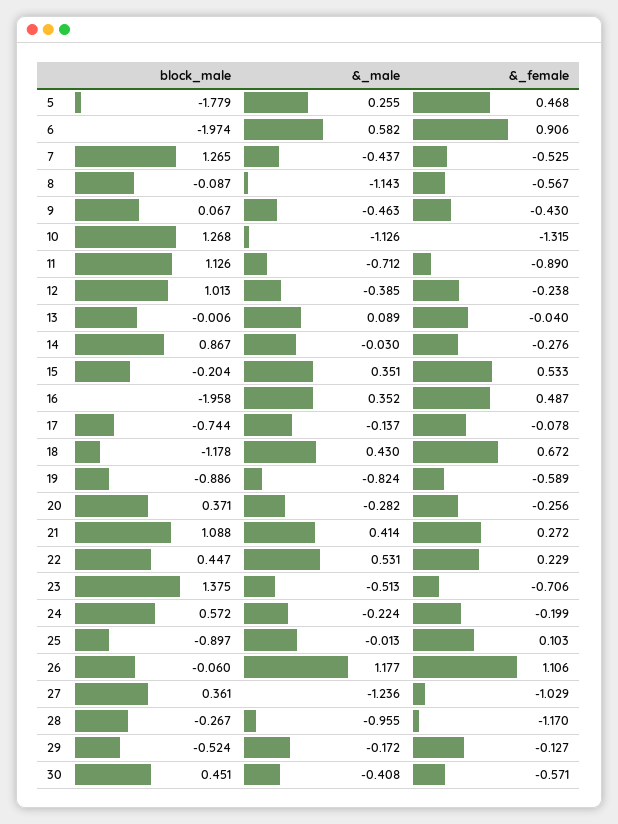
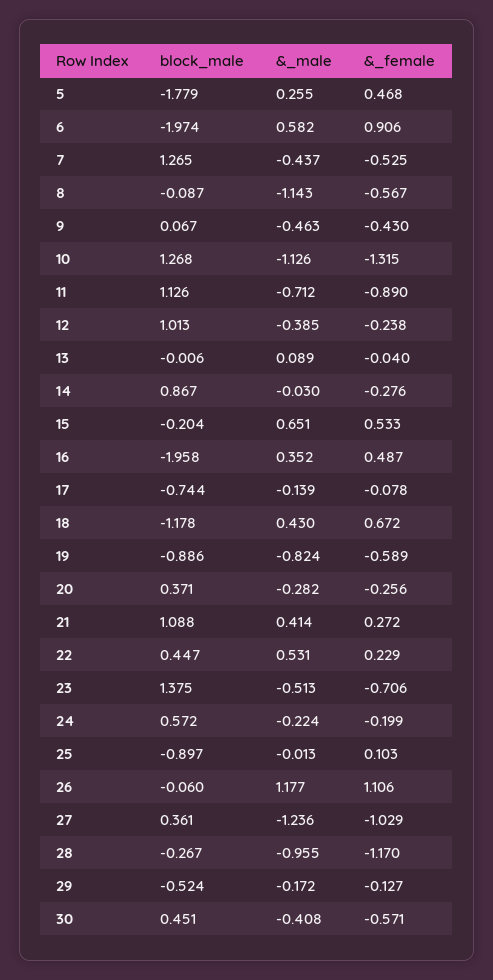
  {
    "block_male": {
      "5": -1.779,
      "6": -1.974,
      "7": 1.265,
      "8": -0.087,
      "9": 0.067,
      "10": 1.268,
      "11": 1.126,
      "12": 1.013,
      "13": -0.006,
      "14": 0.867,
      "15": -0.204,
      "16": -1.958,
      "17": -0.744,
      "18": -1.178,
      "19": -0.886,
      "20": 0.371,
      "21": 1.088,
      "22": 0.447,
      "23": 1.375,
      "24": 0.572,
      "25": -0.897,
      "26": -0.06,
      "27": 0.361,
      "28": -0.267,
      "29": -0.524,
      "30": 0.451
    },
    "&_male": {
      "5": 0.255,
      "6": 0.582,
      "7": -0.437,
      "8": -1.143,
      "9": -0.463,
      "10": -1.126,
      "11": -0.712,
      "12": -0.385,
      "13": 0.089,
      "14": -0.03,
-     "15": 0.351,
+     "15": 0.651,
      "16": 0.352,
-     "17": -0.137,
+     "17": -0.139,
      "18": 0.43,
      "19": -0.824,
      "20": -0.282,
      "21": 0.414,
      "22": 0.531,
      "23": -0.513,
      "24": -0.224,
      "25": -0.013,
      "26": 1.177,
      "27": -1.236,
      "28": -0.955,
      "29": -0.172,
      "30": -0.408
    },
    "&_female": {
      "5": 0.468,
      "6": 0.906,
      "7": -0.525,
      "8": -0.567,
      "9": -0.43,
      "10": -1.315,
      "11": -0.89,
      "12": -0.238,
      "13": -0.04,
      "14": -0.276,
      "15": 0.533,
      "16": 0.487,
      "17": -0.078,
      "18": 0.672,
      "19": -0.589,
      "20": -0.256,
      "21": 0.272,
      "22": 0.229,
      "23": -0.706,
      "24": -0.199,
      "25": 0.103,
      "26": 1.106,
      "27": -1.029,
      "28": -1.17,
      "29": -0.127,
      "30": -0.571
    }
  }

